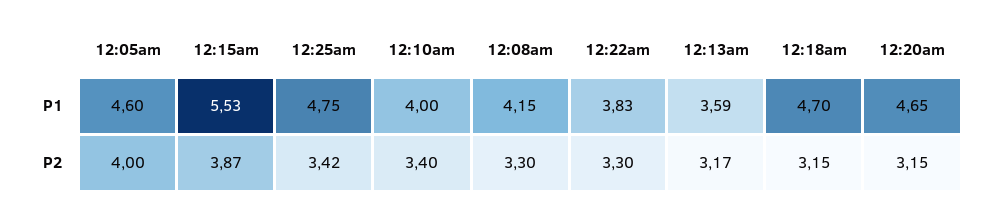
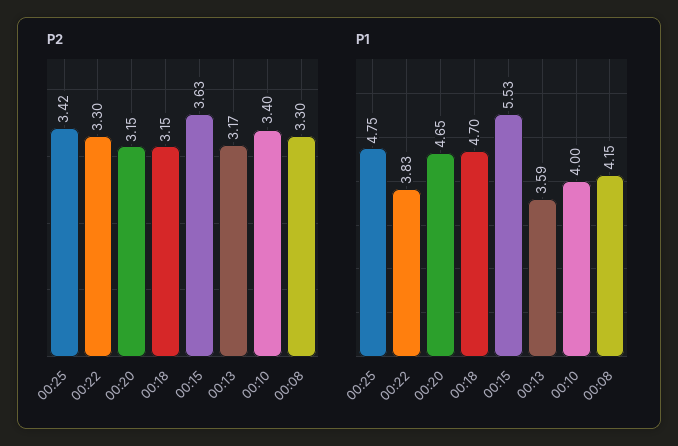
  {
    "P1": {
-     "12:05am": 4.6,
      "12:15am": 5.53,
      "12:25am": 4.75,
      "12:10am": 4,
      "12:08am": 4.15,
      "12:22am": 3.83,
      "12:13am": 3.59,
      "12:18am": 4.7,
      "12:20am": 4.65
    },
    "P2": {
-     "12:05am": 4,
-     "12:15am": 3.87,
+     "12:15am": 3.63,
      "12:25am": 3.42,
      "12:10am": 3.4,
      "12:08am": 3.3,
      "12:22am": 3.3,
      "12:13am": 3.17,
      "12:18am": 3.15,
      "12:20am": 3.15
    }
  }

